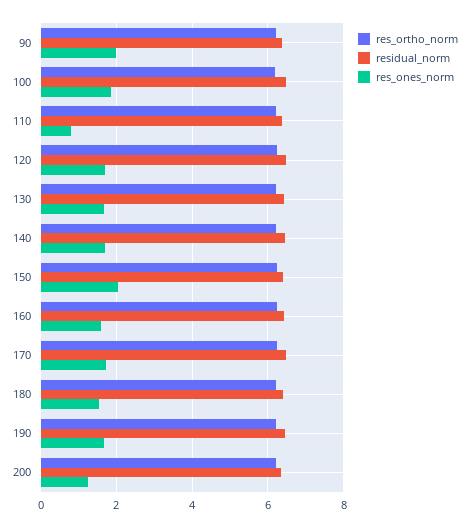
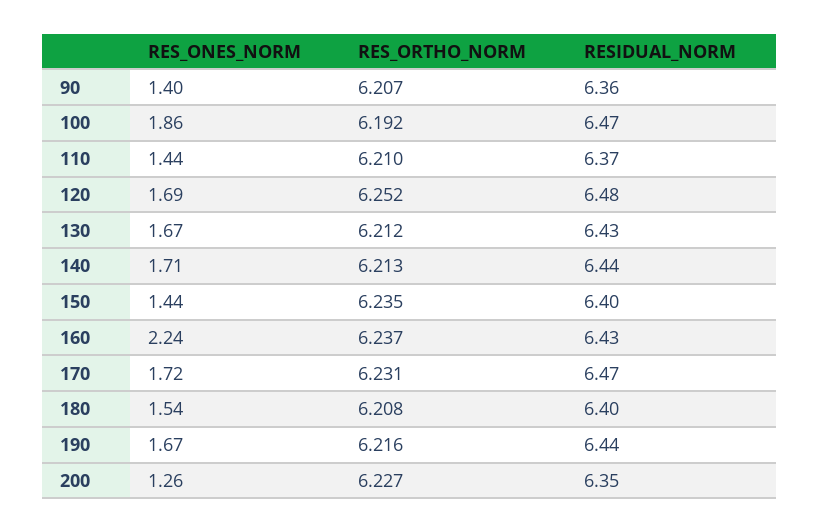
  {
    "res_ortho_norm": {
      "90": 6.207,
      "100": 6.192,
      "110": 6.21,
      "120": 6.252,
      "130": 6.212,
      "140": 6.213,
      "150": 6.235,
      "160": 6.237,
      "170": 6.231,
      "180": 6.208,
      "190": 6.216,
      "200": 6.227
    },
    "residual_norm": {
      "90": 6.36,
      "100": 6.47,
      "110": 6.37,
      "120": 6.48,
      "130": 6.43,
      "140": 6.44,
      "150": 6.4,
      "160": 6.43,
      "170": 6.47,
      "180": 6.4,
      "190": 6.44,
      "200": 6.35
    },
    "res_ones_norm": {
-     "90": 2,
+     "90": 1.4,
      "100": 1.86,
-     "110": 0.8,
+     "110": 1.44,
      "120": 1.69,
      "130": 1.67,
      "140": 1.71,
-     "150": 2,
+     "150": 1.44,
-     "160": 1.6,
+     "160": 2.24,
      "170": 1.72,
      "180": 1.54,
      "190": 1.67,
      "200": 1.26
    }
  }

